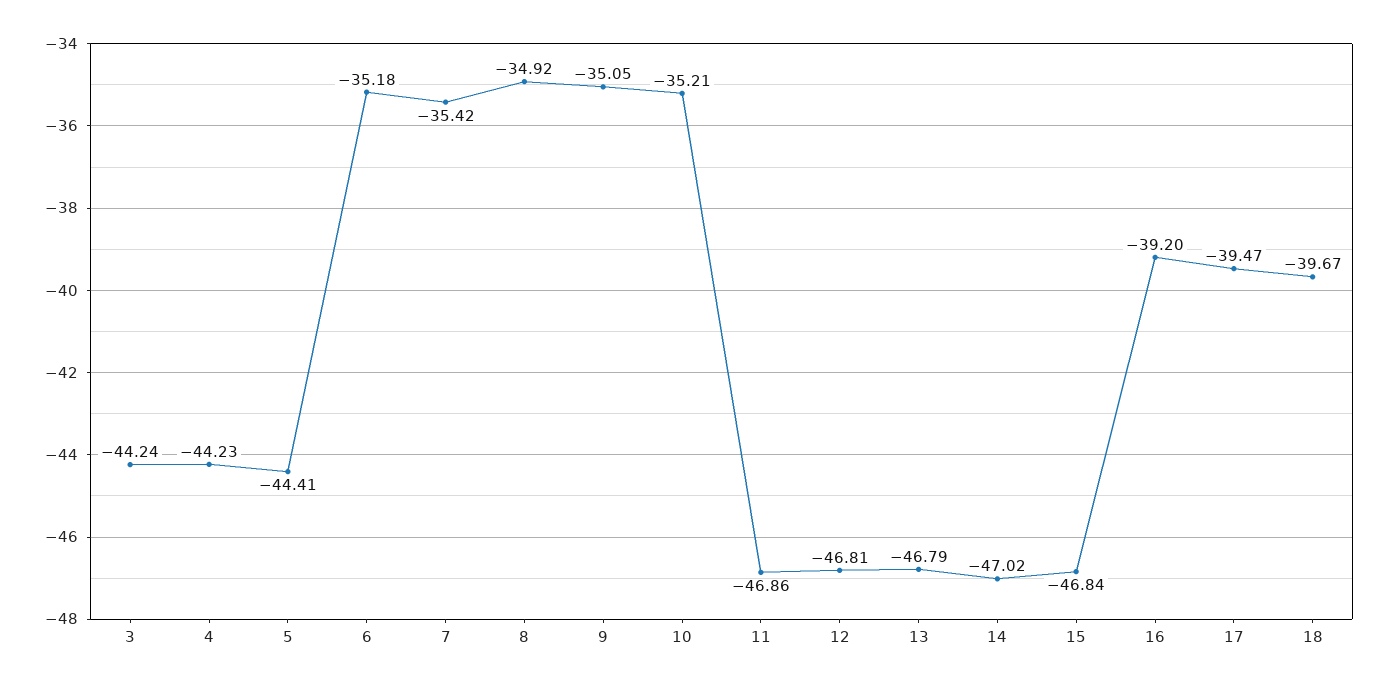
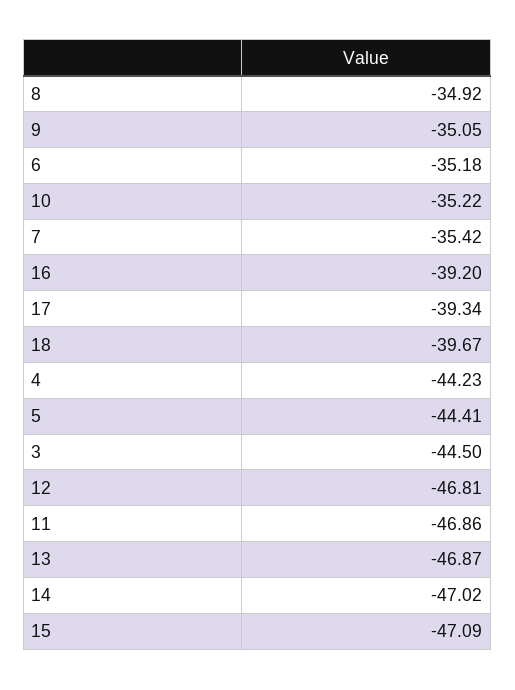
  {
-   "3": -44.24,
+   "3": -44.5,
    "4": -44.23,
    "5": -44.41,
    "6": -35.18,
    "7": -35.42,
    "8": -34.92,
    "9": -35.05,
-   "10": -35.21,
+   "10": -35.22,
    "11": -46.86,
    "12": -46.81,
-   "13": -46.79,
+   "13": -46.87,
    "14": -47.02,
-   "15": -46.84,
+   "15": -47.09,
    "16": -39.2,
-   "17": -39.47,
+   "17": -39.34,
    "18": -39.67
  }

